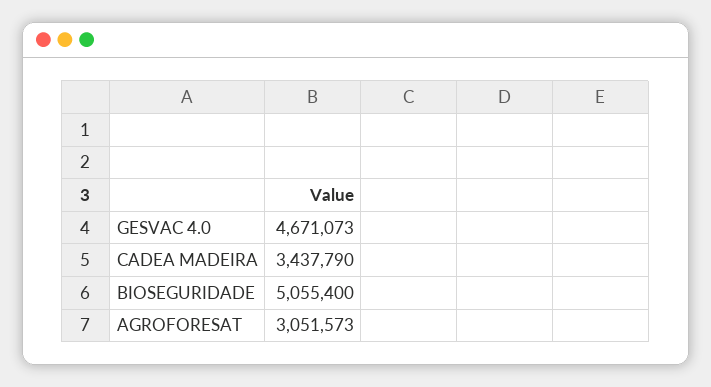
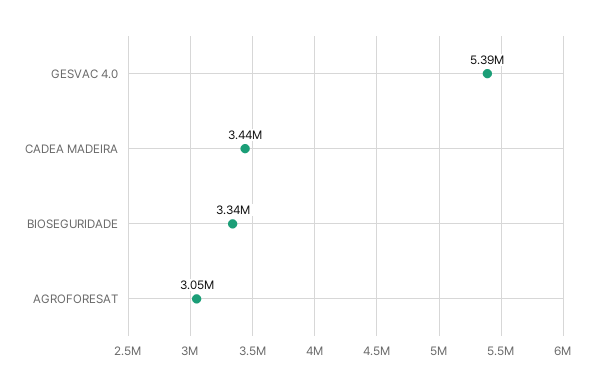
  {
-   "GESVAC 4.0": 4671073,
+   "GESVAC 4.0": 5390000,
    "CADEA MADEIRA": 3437790,
-   "BIOSEGURIDADE": 5055400,
+   "BIOSEGURIDADE": 3340000,
    "AGROFORESAT": 3051573
  }

